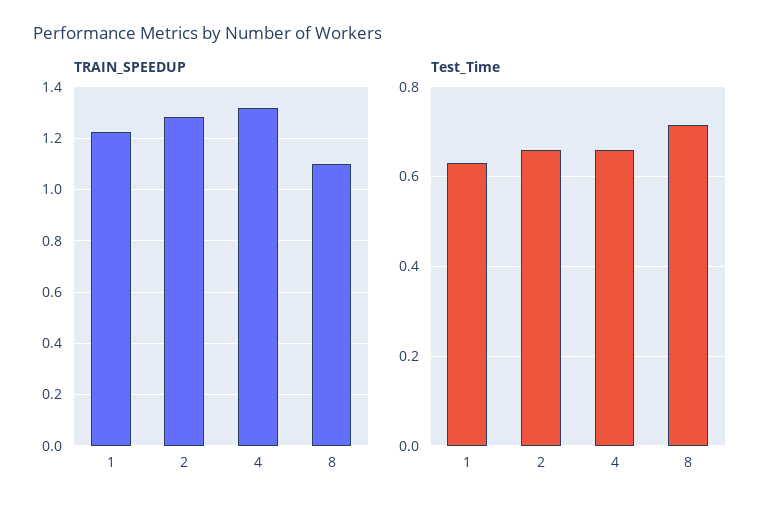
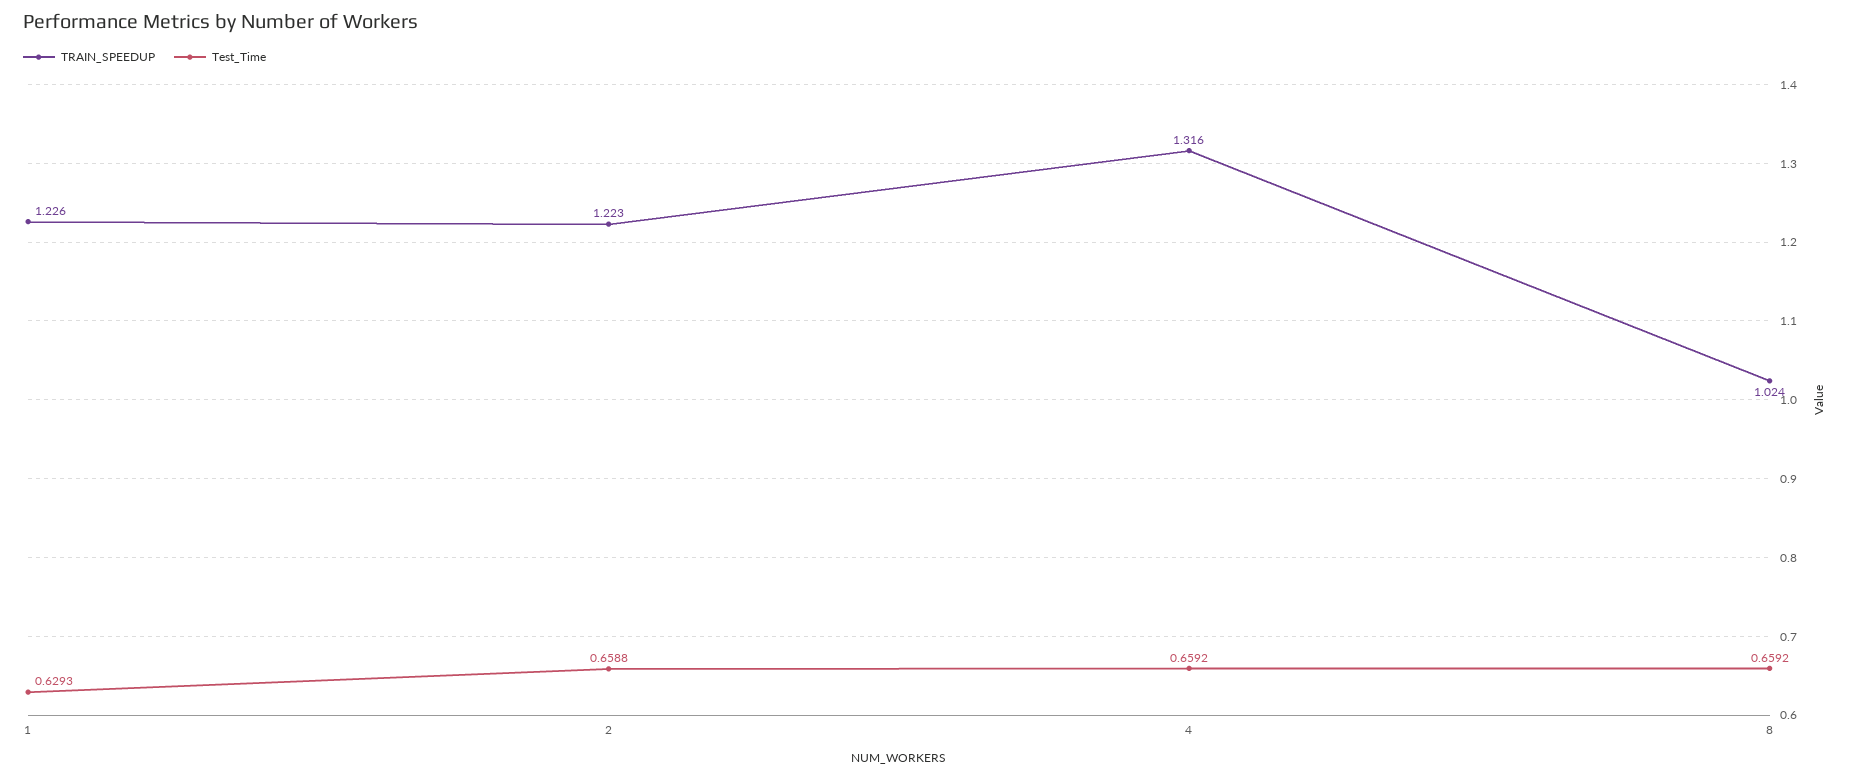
  {
    "TRAIN_SPEEDUP": {
      "1": 1.226,
-     "2": 1.275,
+     "2": 1.223,
      "4": 1.316,
-     "8": 1.1
+     "8": 1.024
    },
    "Test_Time": {
      "1": 0.6293,
      "2": 0.6588,
      "4": 0.6592,
-     "8": 0.72
+     "8": 0.6592
    }
  }

